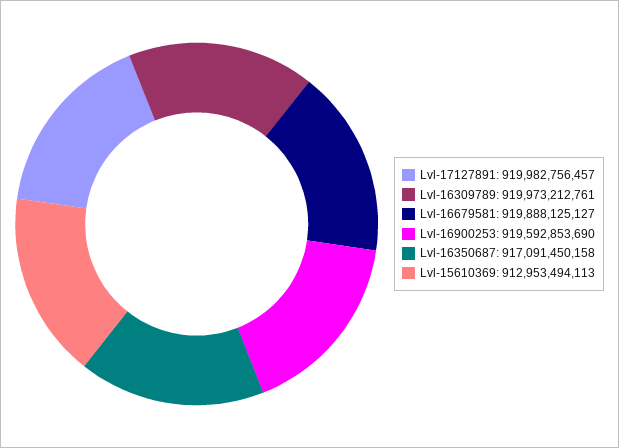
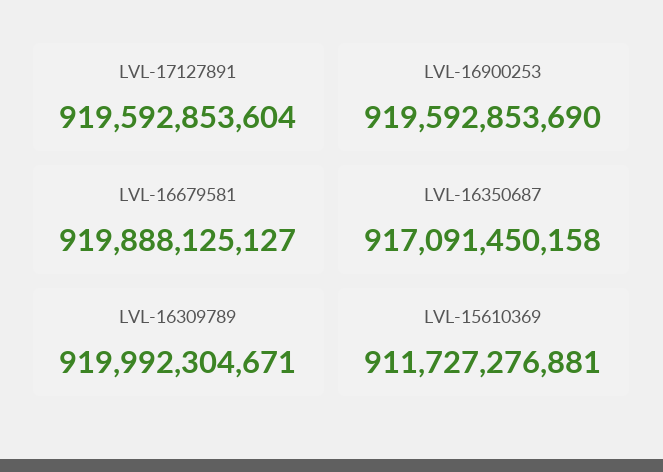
  {
-   "Lvl-17127891": 919982756457,
+   "Lvl-17127891": 919592853604,
-   "Lvl-16309789": 919973212761,
+   "Lvl-16309789": 919992304671,
    "Lvl-16679581": 919888125127,
    "Lvl-16900253": 919592853690,
    "Lvl-16350687": 917091450158,
-   "Lvl-15610369": 912953494113
+   "Lvl-15610369": 911727276881
  }

